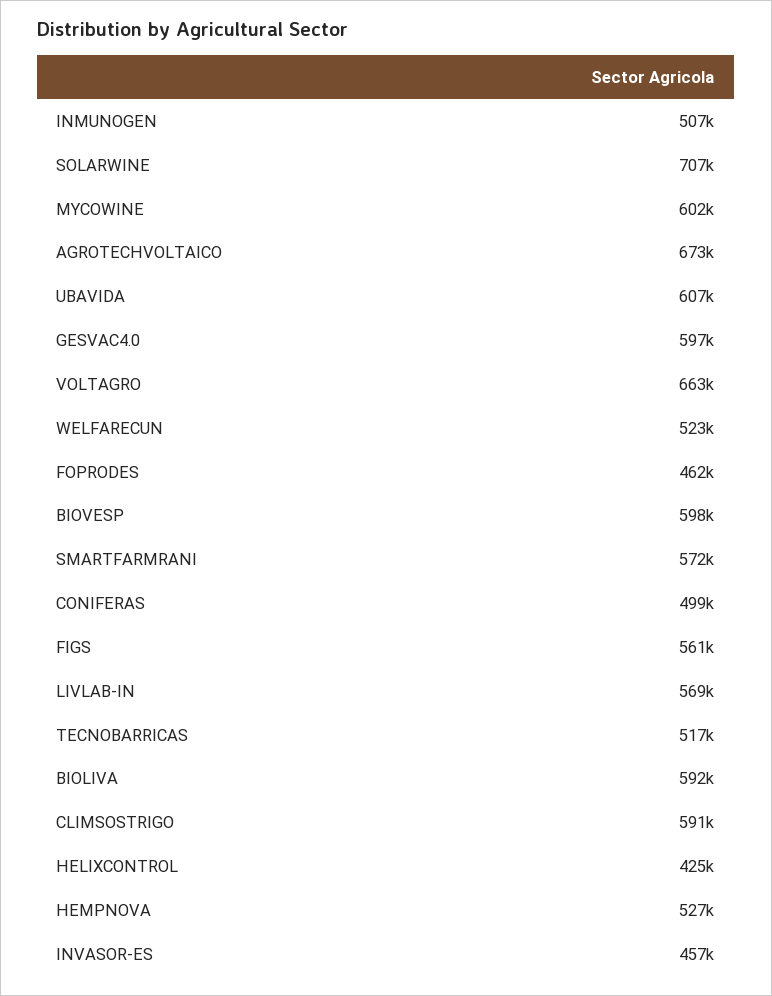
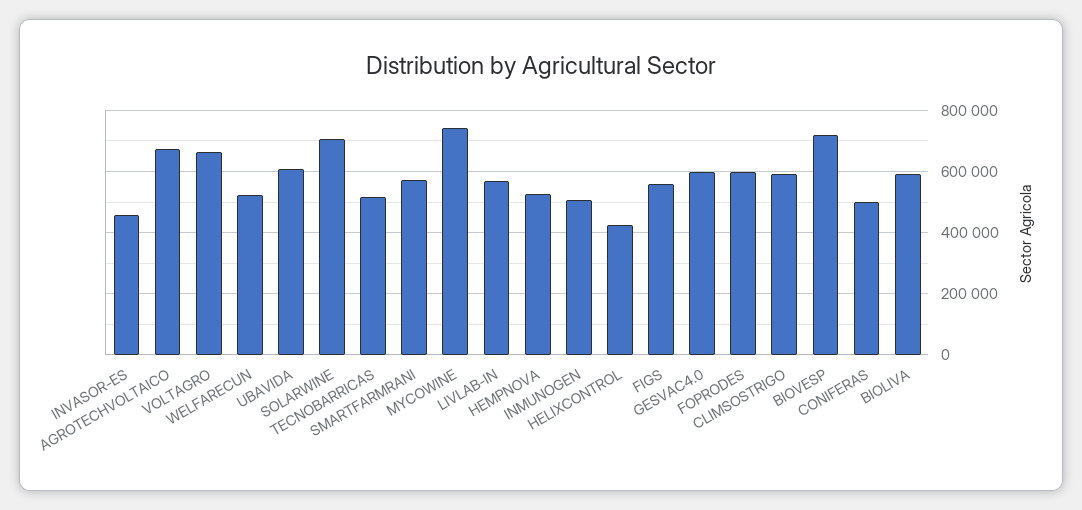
  {
    "INMUNOGEN": 507000,
    "SOLARWINE": 707000,
-   "MYCOWINE": 602000,
+   "MYCOWINE": 740000,
    "AGROTECHVOLTAICO": 673000,
    "UBAVIDA": 607000,
    "GESVAC4.0": 597000,
    "VOLTAGRO": 663000,
    "WELFARECUN": 523000,
-   "FOPRODES": 462000,
+   "FOPRODES": 600000,
-   "BIOVESP": 598000,
+   "BIOVESP": 720000,
    "SMARTFARMRANI": 572000,
    "CONIFERAS": 499000,
    "FIGS": 561000,
    "LIVLAB-IN": 569000,
    "TECNOBARRICAS": 517000,
    "BIOLIVA": 592000,
    "CLIMSOSTRIGO": 591000,
    "HELIXCONTROL": 425000,
    "HEMPNOVA": 527000,
    "INVASOR-ES": 457000
  }

